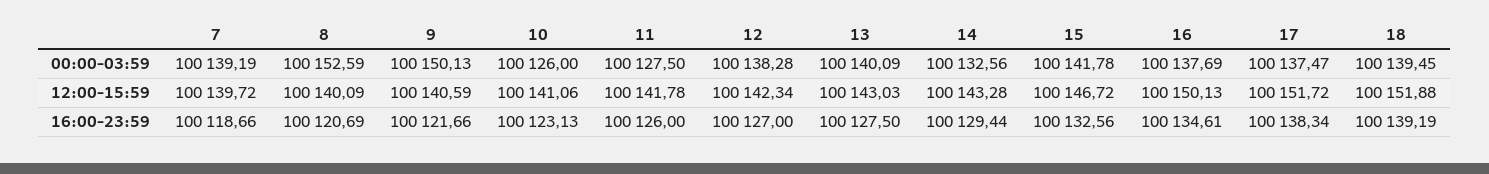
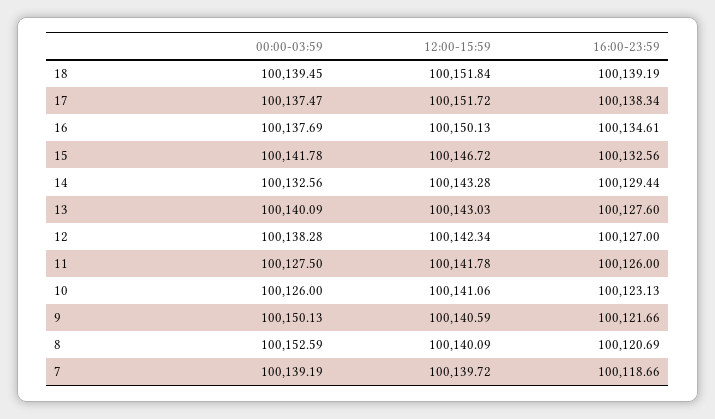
  {
    "7": {
      "00:00-03:59": 100139.19,
      "12:00-15:59": 100139.72,
      "16:00-23:59": 100118.66
    },
    "8": {
      "00:00-03:59": 100152.59,
      "12:00-15:59": 100140.09,
      "16:00-23:59": 100120.69
    },
    "9": {
      "00:00-03:59": 100150.13,
      "12:00-15:59": 100140.59,
      "16:00-23:59": 100121.66
    },
    "10": {
      "00:00-03:59": 100126,
      "12:00-15:59": 100141.06,
      "16:00-23:59": 100123.13
    },
    "11": {
      "00:00-03:59": 100127.5,
      "12:00-15:59": 100141.78,
      "16:00-23:59": 100126
    },
    "12": {
      "00:00-03:59": 100138.28,
      "12:00-15:59": 100142.34,
      "16:00-23:59": 100127
    },
    "13": {
      "00:00-03:59": 100140.09,
      "12:00-15:59": 100143.03,
-     "16:00-23:59": 100127.5
+     "16:00-23:59": 100127.6
    },
    "14": {
      "00:00-03:59": 100132.56,
      "12:00-15:59": 100143.28,
      "16:00-23:59": 100129.44
    },
    "15": {
      "00:00-03:59": 100141.78,
      "12:00-15:59": 100146.72,
      "16:00-23:59": 100132.56
    },
    "16": {
      "00:00-03:59": 100137.69,
      "12:00-15:59": 100150.13,
      "16:00-23:59": 100134.61
    },
    "17": {
      "00:00-03:59": 100137.47,
      "12:00-15:59": 100151.72,
      "16:00-23:59": 100138.34
    },
    "18": {
      "00:00-03:59": 100139.45,
-     "12:00-15:59": 100151.88,
+     "12:00-15:59": 100151.84,
      "16:00-23:59": 100139.19
    }
  }

